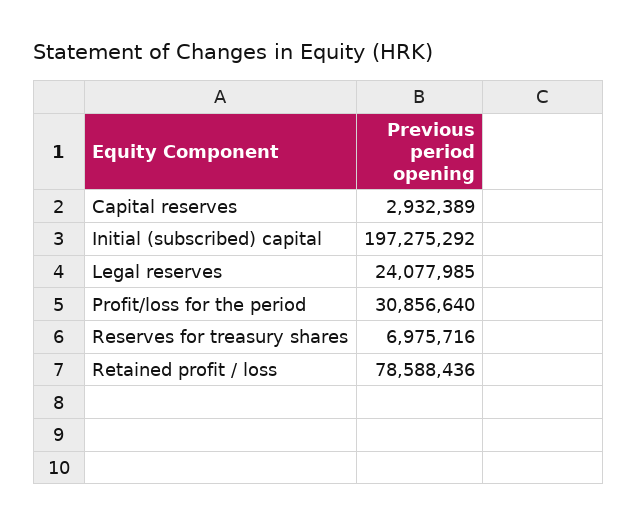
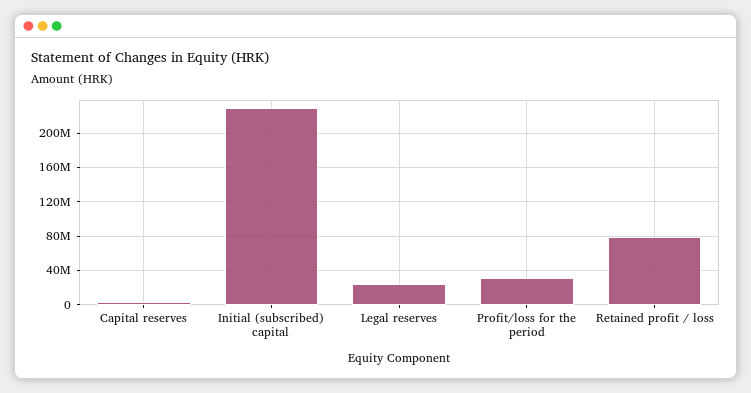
  {
    "Capital reserves": 2932389,
-   "Initial (subscribed) capital": 197275292,
+   "Initial (subscribed) capital": 230000000,
    "Legal reserves": 24077985,
    "Profit/loss for the period": 30856640,
-   "Reserves for treasury shares": 6975716,
    "Retained profit / loss": 78588436
  }

